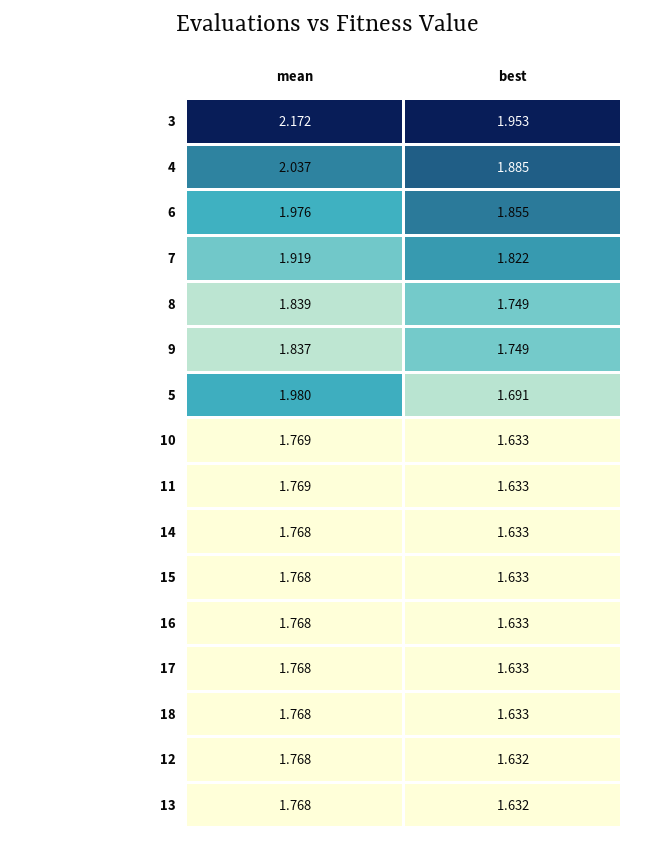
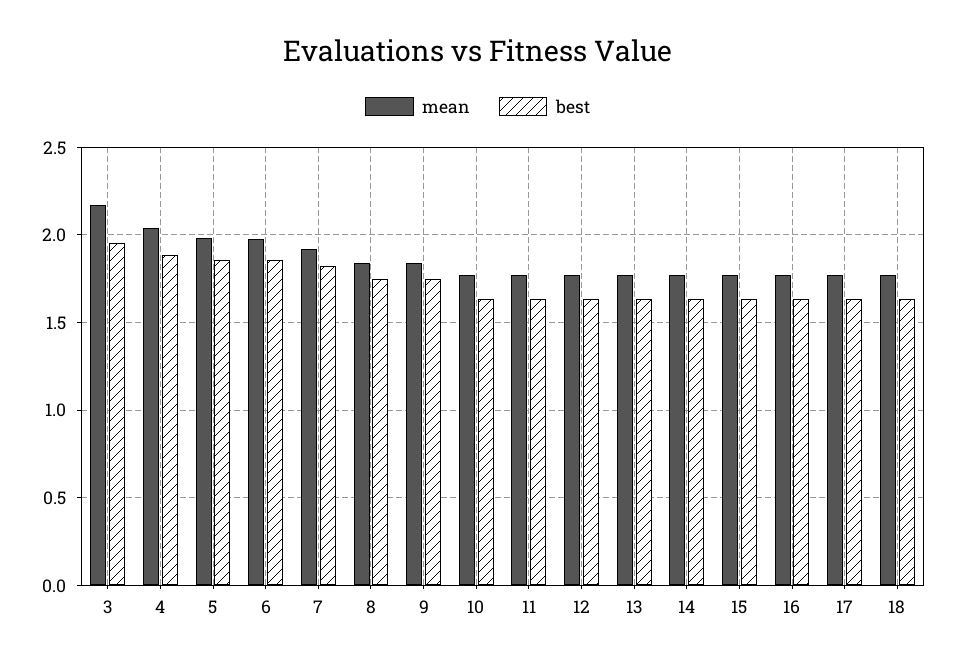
  {
    "mean": {
      "3": 2.172,
      "4": 2.037,
      "6": 1.976,
      "7": 1.919,
      "8": 1.839,
      "9": 1.837,
      "5": 1.98,
      "10": 1.769,
      "11": 1.769,
      "14": 1.768,
      "15": 1.768,
      "16": 1.768,
      "17": 1.768,
      "18": 1.768,
      "12": 1.768,
      "13": 1.768
    },
    "best": {
      "3": 1.953,
      "4": 1.885,
      "6": 1.855,
      "7": 1.822,
      "8": 1.749,
      "9": 1.749,
-     "5": 1.691,
+     "5": 1.85,
      "10": 1.633,
      "11": 1.633,
      "14": 1.633,
      "15": 1.633,
      "16": 1.633,
      "17": 1.633,
      "18": 1.633,
      "12": 1.632,
      "13": 1.632
    }
  }

